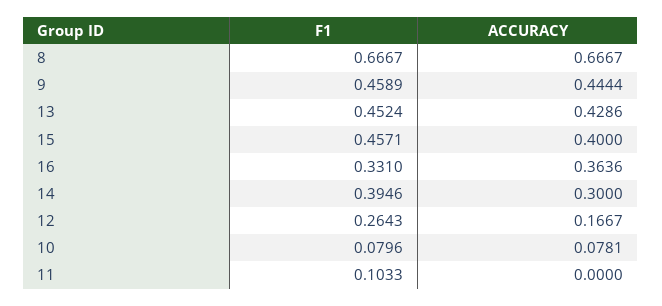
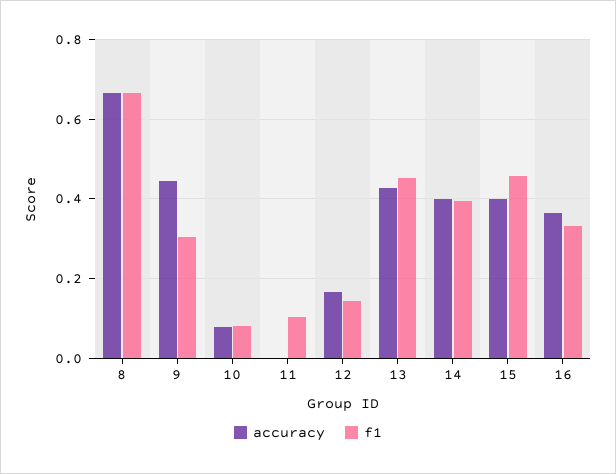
  {
    "F1": {
      "8": 0.6667,
-     "9": 0.4589,
+     "9": 0.3,
      "13": 0.4524,
      "15": 0.4571,
      "16": 0.331,
      "14": 0.3946,
-     "12": 0.2643,
+     "12": 0.14,
      "10": 0.0796,
      "11": 0.1033
    },
    "ACCURACY": {
      "8": 0.6667,
      "9": 0.4444,
      "13": 0.4286,
      "15": 0.4,
      "16": 0.3636,
-     "14": 0.3,
+     "14": 0.4,
      "12": 0.1667,
      "10": 0.0781,
      "11": 0
    }
  }

